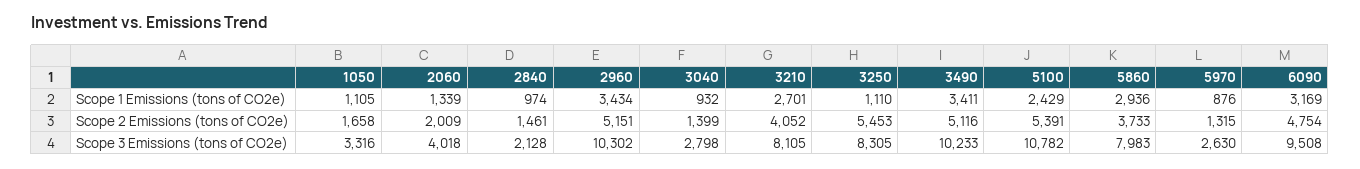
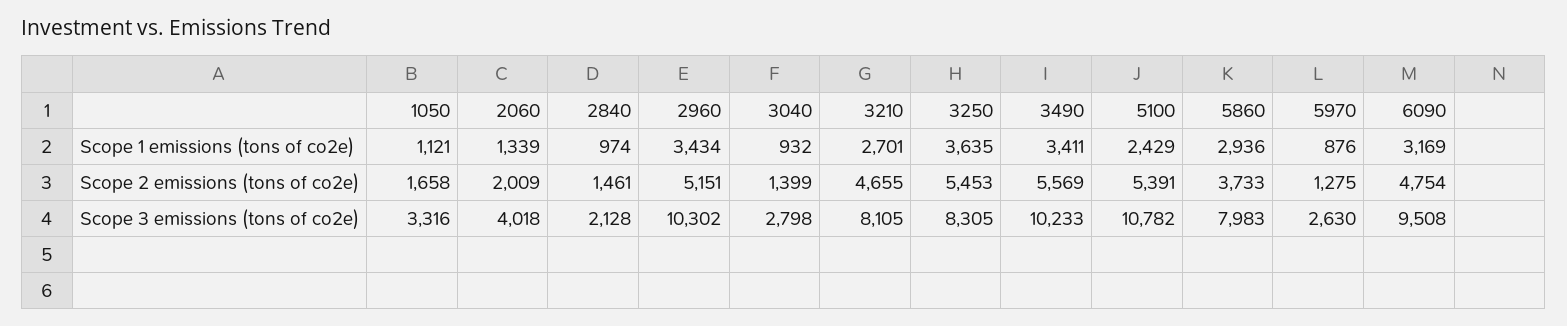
  {
    "1050": {
-     "Scope 1 Emissions (tons of CO2e)": 1105,
+     "Scope 1 Emissions (tons of CO2e)": 1121,
      "Scope 2 Emissions (tons of CO2e)": 1658,
      "Scope 3 Emissions (tons of CO2e)": 3316
    },
    "2060": {
      "Scope 1 Emissions (tons of CO2e)": 1339,
      "Scope 2 Emissions (tons of CO2e)": 2009,
      "Scope 3 Emissions (tons of CO2e)": 4018
    },
    "2840": {
      "Scope 1 Emissions (tons of CO2e)": 974,
      "Scope 2 Emissions (tons of CO2e)": 1461,
      "Scope 3 Emissions (tons of CO2e)": 2128
    },
    "2960": {
      "Scope 1 Emissions (tons of CO2e)": 3434,
      "Scope 2 Emissions (tons of CO2e)": 5151,
      "Scope 3 Emissions (tons of CO2e)": 10302
    },
    "3040": {
      "Scope 1 Emissions (tons of CO2e)": 932,
      "Scope 2 Emissions (tons of CO2e)": 1399,
      "Scope 3 Emissions (tons of CO2e)": 2798
    },
    "3210": {
      "Scope 1 Emissions (tons of CO2e)": 2701,
-     "Scope 2 Emissions (tons of CO2e)": 4052,
+     "Scope 2 Emissions (tons of CO2e)": 4655,
      "Scope 3 Emissions (tons of CO2e)": 8105
    },
    "3250": {
-     "Scope 1 Emissions (tons of CO2e)": 1110,
+     "Scope 1 Emissions (tons of CO2e)": 3635,
      "Scope 2 Emissions (tons of CO2e)": 5453,
      "Scope 3 Emissions (tons of CO2e)": 8305
    },
    "3490": {
      "Scope 1 Emissions (tons of CO2e)": 3411,
-     "Scope 2 Emissions (tons of CO2e)": 5116,
+     "Scope 2 Emissions (tons of CO2e)": 5569,
      "Scope 3 Emissions (tons of CO2e)": 10233
    },
    "5100": {
      "Scope 1 Emissions (tons of CO2e)": 2429,
      "Scope 2 Emissions (tons of CO2e)": 5391,
      "Scope 3 Emissions (tons of CO2e)": 10782
    },
    "5860": {
      "Scope 1 Emissions (tons of CO2e)": 2936,
      "Scope 2 Emissions (tons of CO2e)": 3733,
      "Scope 3 Emissions (tons of CO2e)": 7983
    },
    "5970": {
      "Scope 1 Emissions (tons of CO2e)": 876,
-     "Scope 2 Emissions (tons of CO2e)": 1315,
+     "Scope 2 Emissions (tons of CO2e)": 1275,
      "Scope 3 Emissions (tons of CO2e)": 2630
    },
    "6090": {
      "Scope 1 Emissions (tons of CO2e)": 3169,
      "Scope 2 Emissions (tons of CO2e)": 4754,
      "Scope 3 Emissions (tons of CO2e)": 9508
    }
  }

